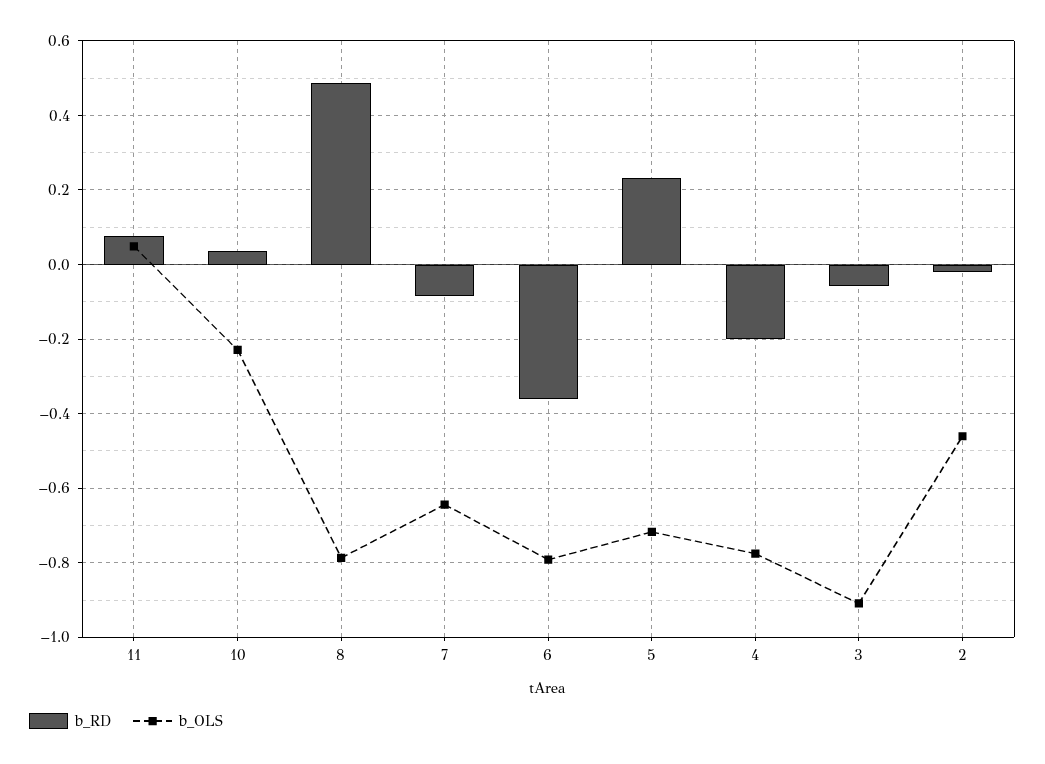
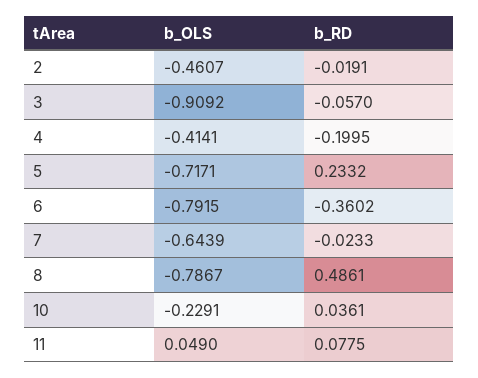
  {
    "b_RD": {
      "11": 0.0775,
      "10": 0.0361,
      "8": 0.4861,
-     "7": -0.08,
+     "7": -0.0233,
      "6": -0.3602,
      "5": 0.2332,
      "4": -0.1995,
      "3": -0.057,
      "2": -0.0191
    },
    "b_OLS": {
      "11": 0.049,
      "10": -0.2291,
      "8": -0.7867,
      "7": -0.6439,
      "6": -0.7915,
      "5": -0.7171,
-     "4": -0.78,
+     "4": -0.4141,
      "3": -0.9092,
      "2": -0.4607
    }
  }

